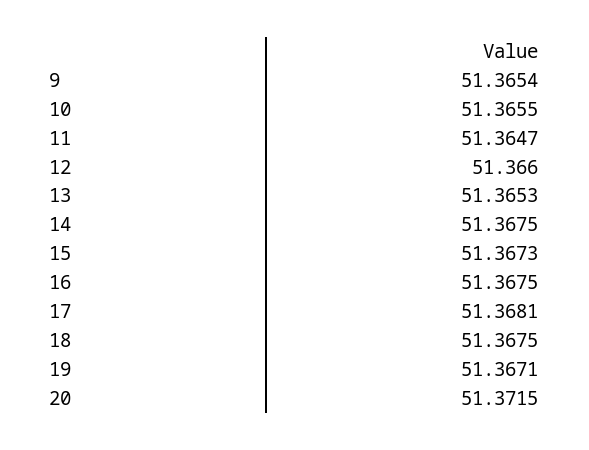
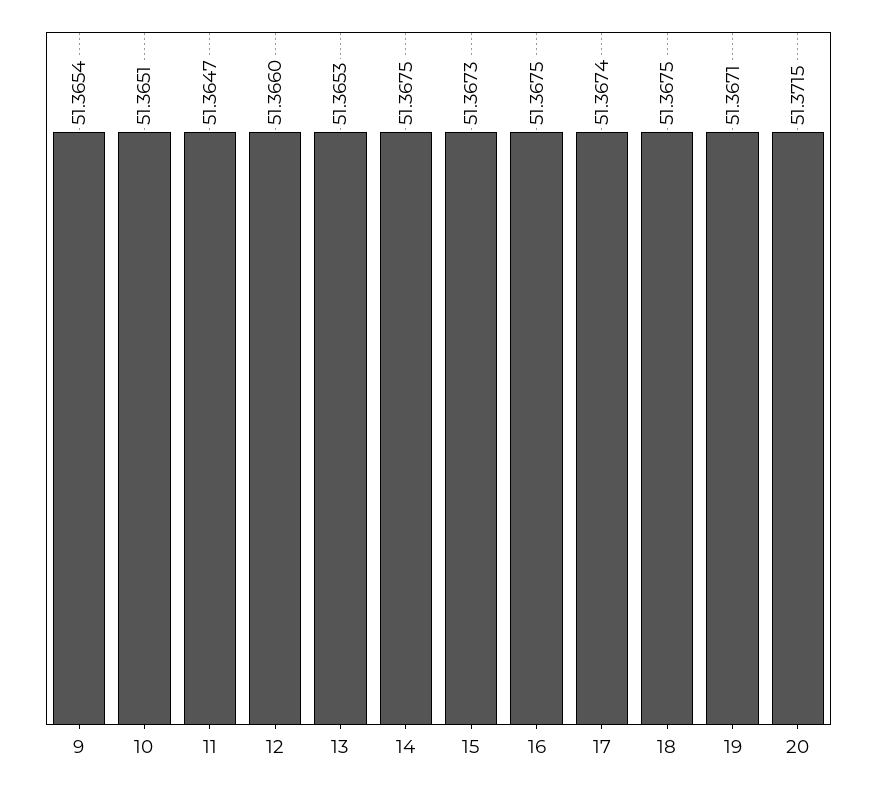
  {
    "9": 51.3654,
-   "10": 51.3655,
+   "10": 51.3651,
    "11": 51.3647,
    "12": 51.366,
    "13": 51.3653,
    "14": 51.3675,
    "15": 51.3673,
    "16": 51.3675,
-   "17": 51.3681,
+   "17": 51.3674,
    "18": 51.3675,
    "19": 51.3671,
    "20": 51.3715
  }

